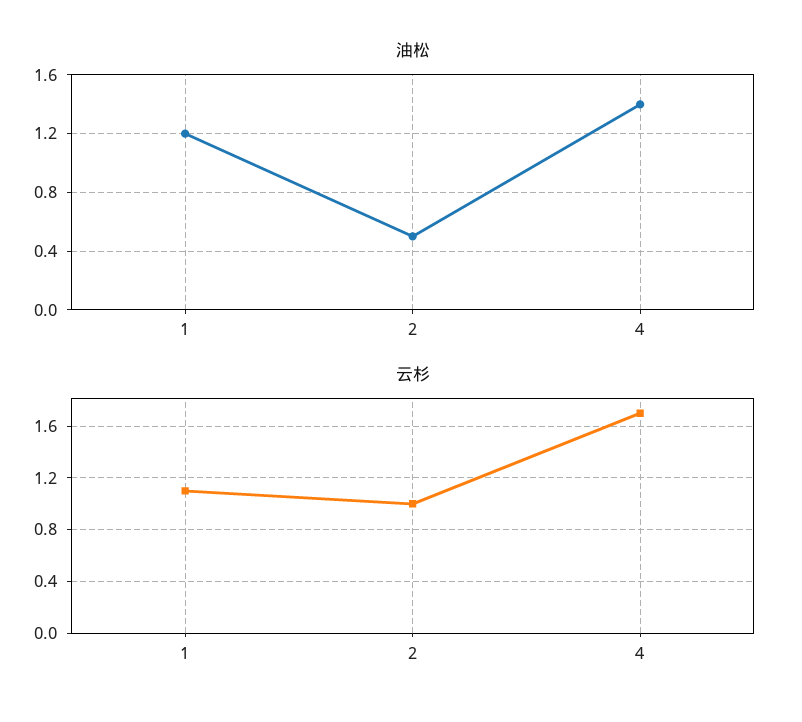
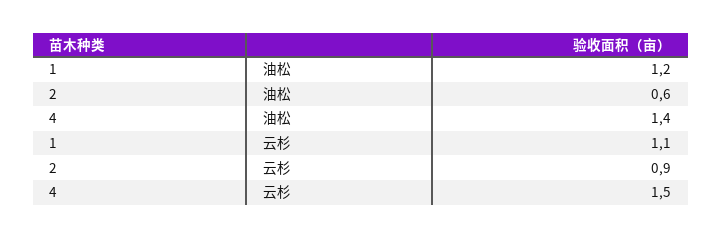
  {
    "油松": {
      "1": 1.2,
-     "2": 0.5,
+     "2": 0.6,
      "4": 1.4
    },
    "云杉": {
      "1": 1.1,
-     "2": 1,
+     "2": 0.9,
-     "4": 1.7
+     "4": 1.5
    }
  }

